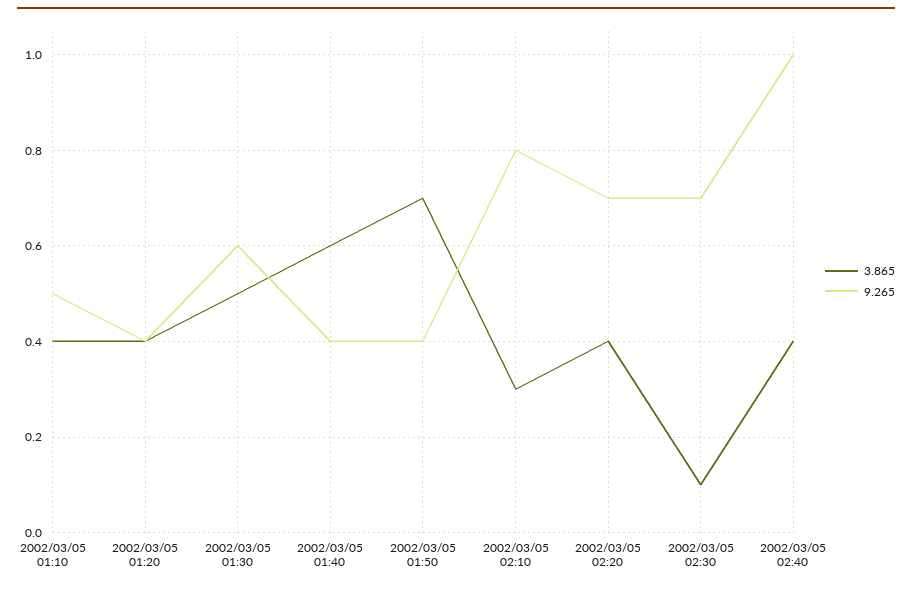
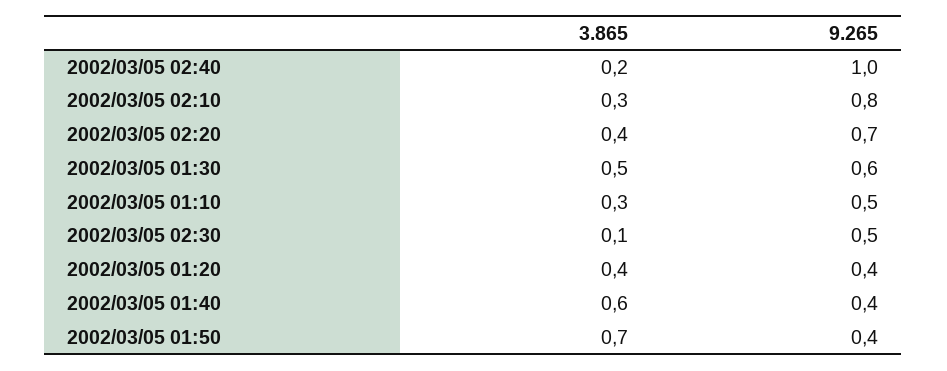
  {
    "3.865": {
-     "2002/03/05 01:10": 0.4,
+     "2002/03/05 01:10": 0.3,
      "2002/03/05 01:20": 0.4,
      "2002/03/05 01:30": 0.5,
      "2002/03/05 01:40": 0.6,
      "2002/03/05 01:50": 0.7,
      "2002/03/05 02:10": 0.3,
      "2002/03/05 02:20": 0.4,
      "2002/03/05 02:30": 0.1,
-     "2002/03/05 02:40": 0.4
+     "2002/03/05 02:40": 0.2
    },
    "9.265": {
      "2002/03/05 01:10": 0.5,
      "2002/03/05 01:20": 0.4,
      "2002/03/05 01:30": 0.6,
      "2002/03/05 01:40": 0.4,
      "2002/03/05 01:50": 0.4,
      "2002/03/05 02:10": 0.8,
      "2002/03/05 02:20": 0.7,
-     "2002/03/05 02:30": 0.7,
+     "2002/03/05 02:30": 0.5,
      "2002/03/05 02:40": 1
    }
  }

